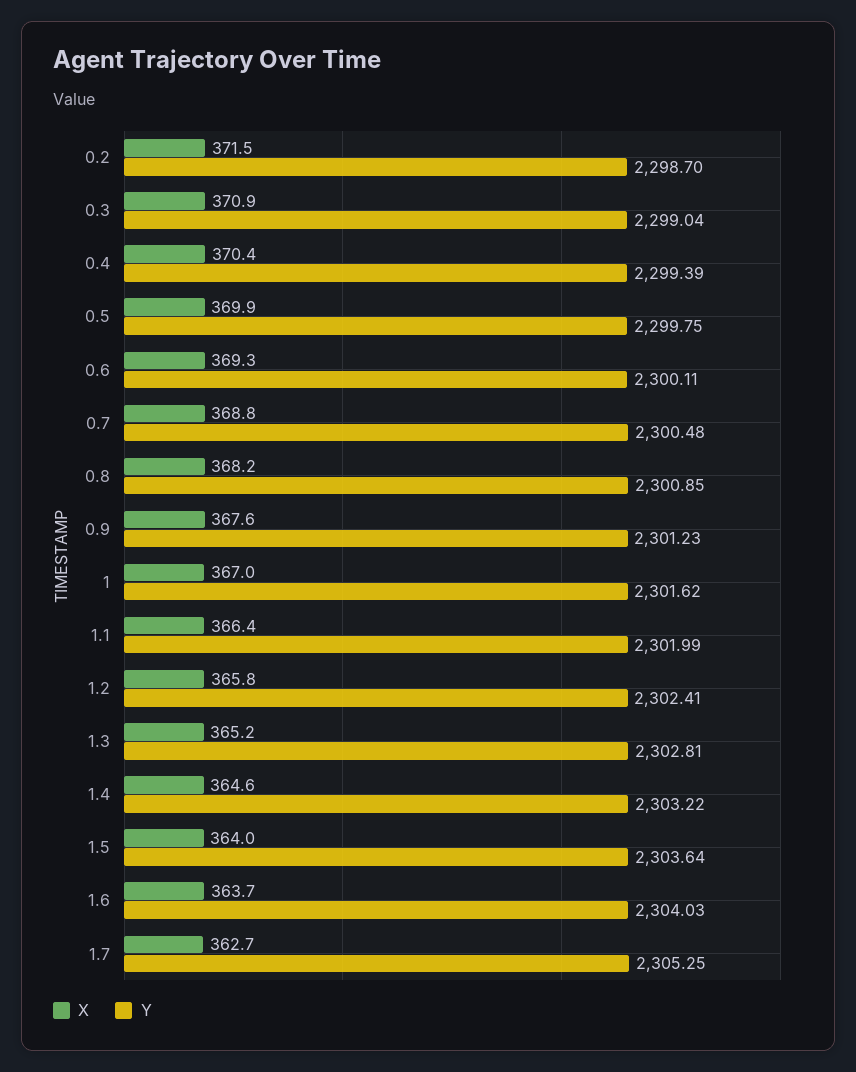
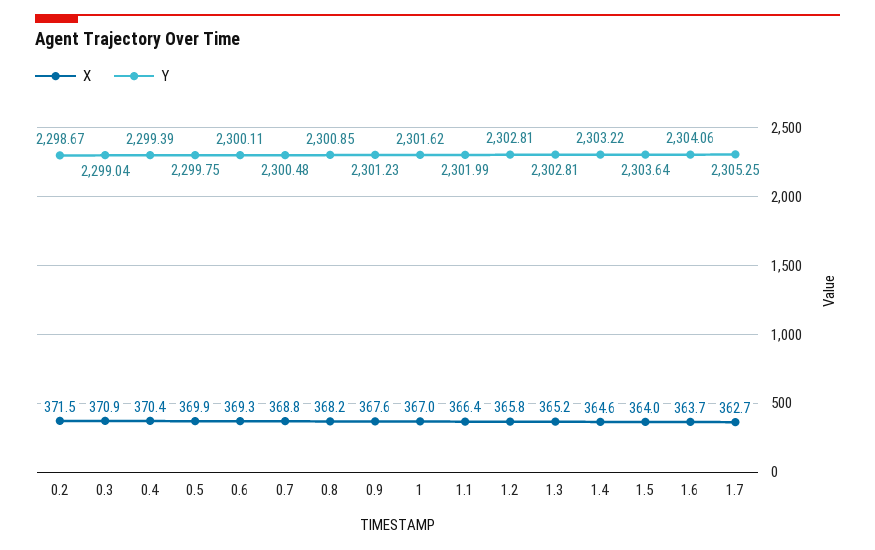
  {
    "X": {
      "0.2": 371.5,
      "0.3": 370.9,
      "0.4": 370.4,
      "0.5": 369.9,
      "0.6": 369.3,
      "0.7": 368.8,
      "0.8": 368.2,
      "0.9": 367.6,
      "1": 367,
      "1.1": 366.4,
      "1.2": 365.8,
      "1.3": 365.2,
      "1.4": 364.6,
      "1.5": 364,
      "1.6": 363.7,
      "1.7": 362.7
    },
    "Y": {
-     "0.2": 2298.7,
+     "0.2": 2298.67,
      "0.3": 2299.04,
      "0.4": 2299.39,
      "0.5": 2299.75,
      "0.6": 2300.11,
      "0.7": 2300.48,
      "0.8": 2300.85,
      "0.9": 2301.23,
      "1": 2301.62,
      "1.1": 2301.99,
-     "1.2": 2302.41,
+     "1.2": 2302.81,
      "1.3": 2302.81,
      "1.4": 2303.22,
      "1.5": 2303.64,
-     "1.6": 2304.03,
+     "1.6": 2304.06,
      "1.7": 2305.25
    }
  }

